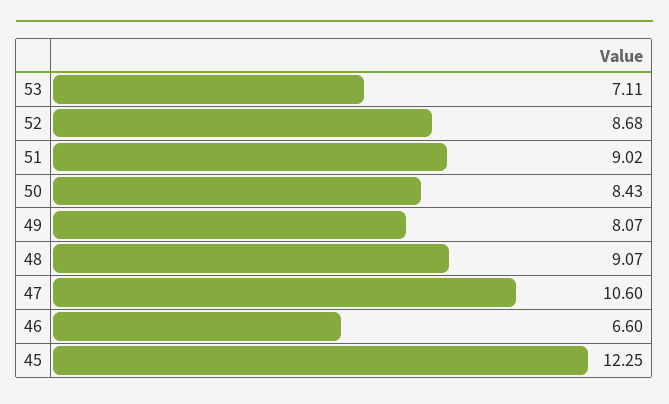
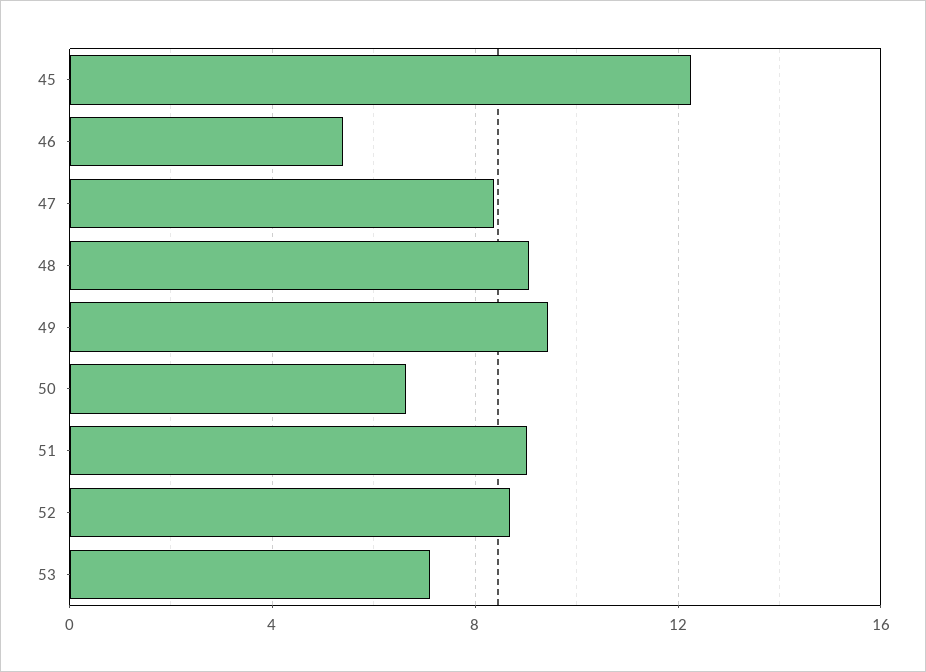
  {
    "53": 7.11,
    "52": 8.68,
    "51": 9.02,
-   "50": 8.43,
+   "50": 6.5,
-   "49": 8.07,
+   "49": 9.5,
    "48": 9.07,
-   "47": 10.6,
+   "47": 8.5,
-   "46": 6.6,
+   "46": 5.5,
    "45": 12.25
  }

